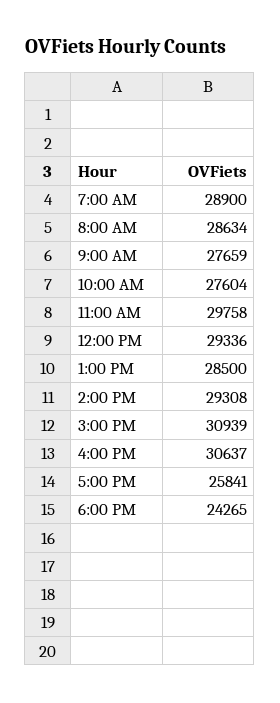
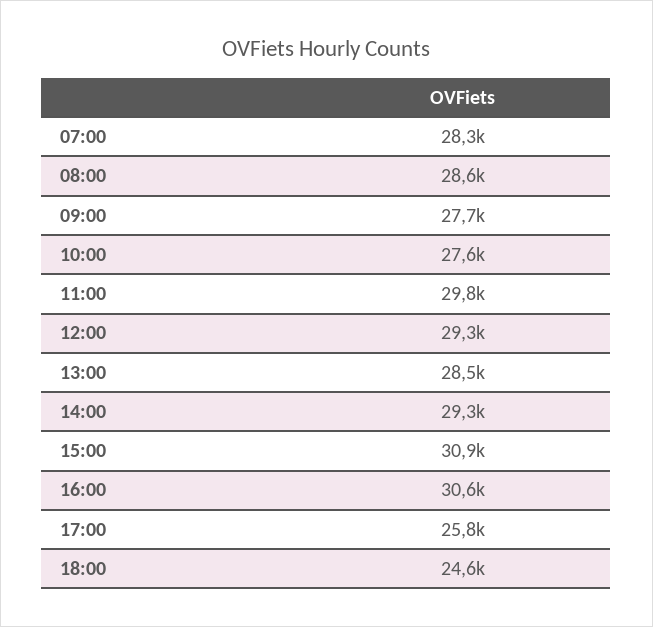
  {
-   "7:00 AM": 28900,
+   "7:00 AM": 28300,
    "8:00 AM": 28634,
    "9:00 AM": 27659,
    "10:00 AM": 27604,
    "11:00 AM": 29758,
    "12:00 PM": 29336,
    "1:00 PM": 28500,
    "2:00 PM": 29308,
    "3:00 PM": 30939,
    "4:00 PM": 30637,
    "5:00 PM": 25841,
-   "6:00 PM": 24265
+   "6:00 PM": 24600
  }

